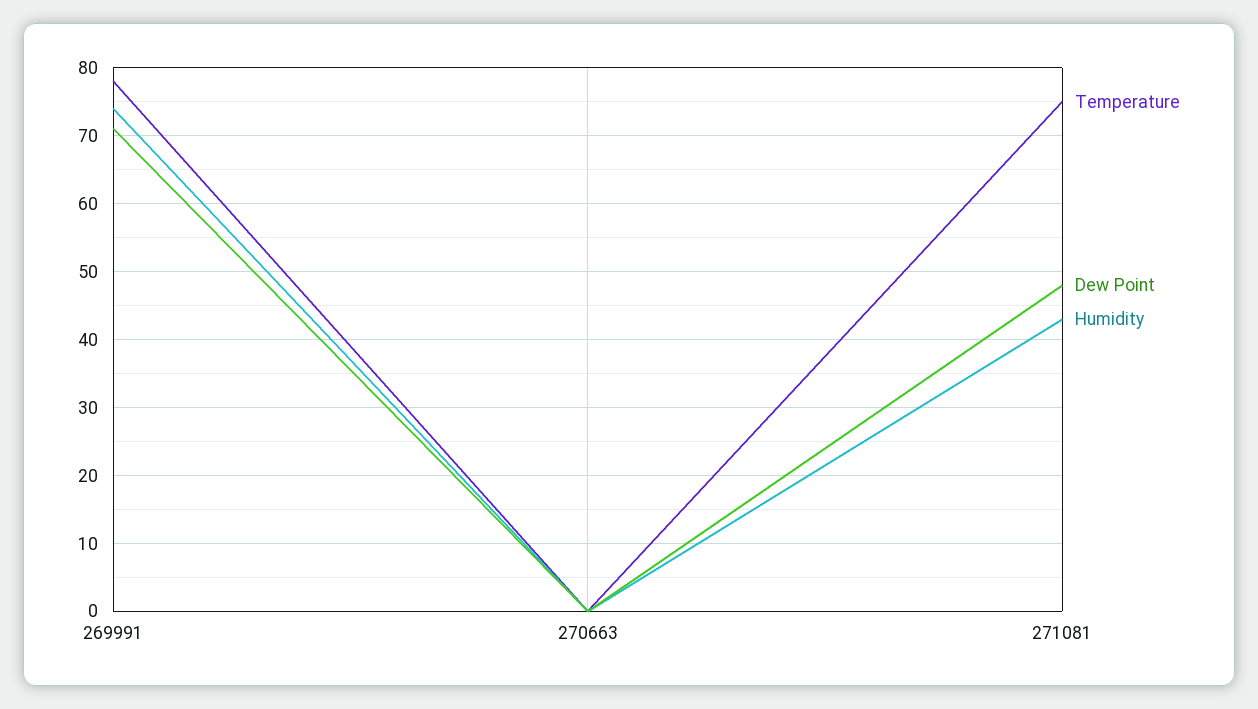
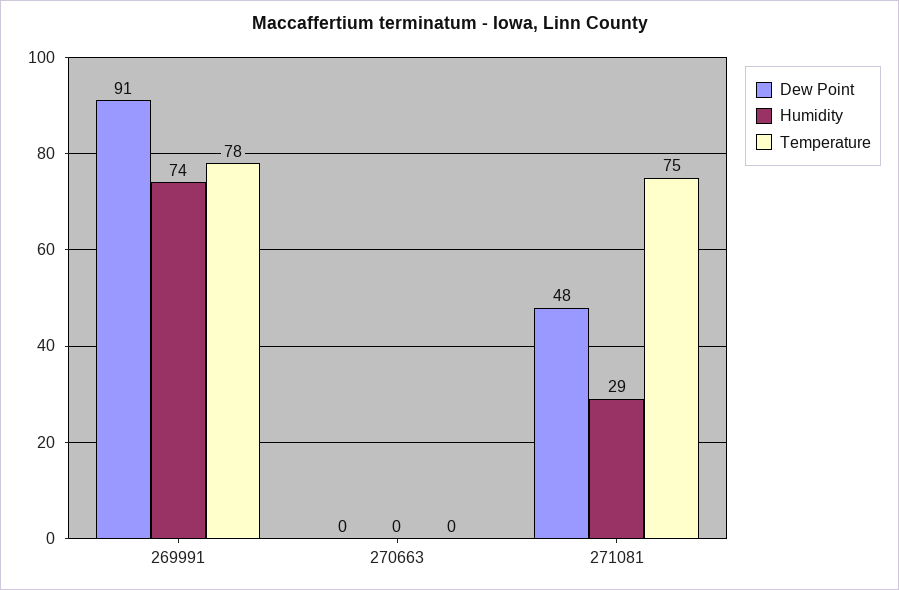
  {
    "Temperature": {
      "269991": 78,
      "270663": 0,
      "271081": 75
    },
    "Dew Point": {
-     "269991": 71,
+     "269991": 91,
      "270663": 0,
      "271081": 48
    },
    "Humidity": {
      "269991": 74,
      "270663": 0,
-     "271081": 43
+     "271081": 29
    }
  }

